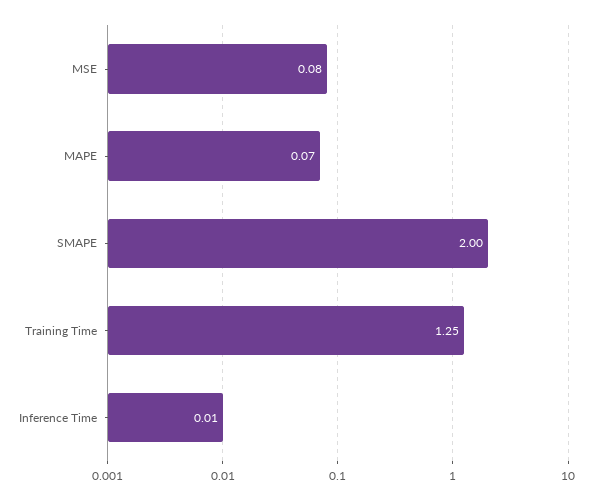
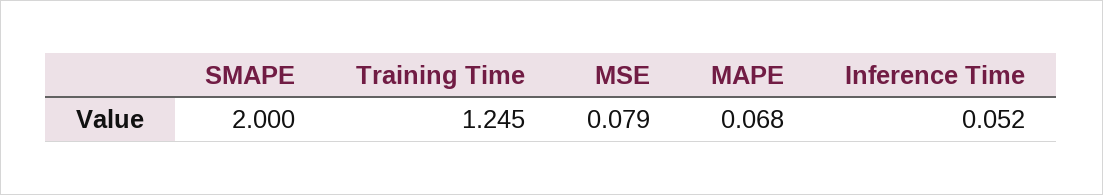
  {
    "MSE": 0.079,
    "MAPE": 0.068,
    "SMAPE": 2,
    "Training Time": 1.245,
-   "Inference Time": 0.01
+   "Inference Time": 0.052
  }

